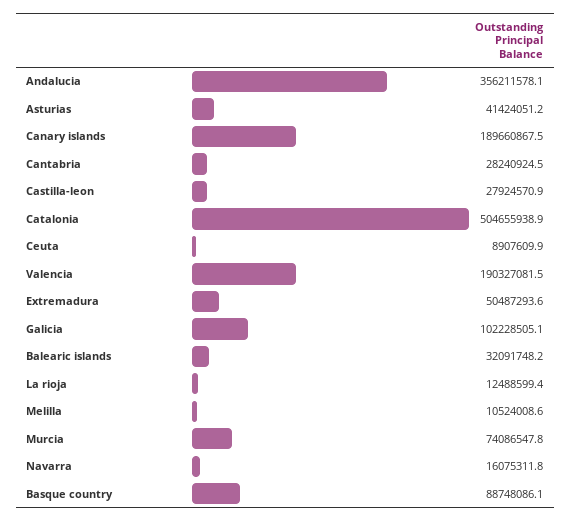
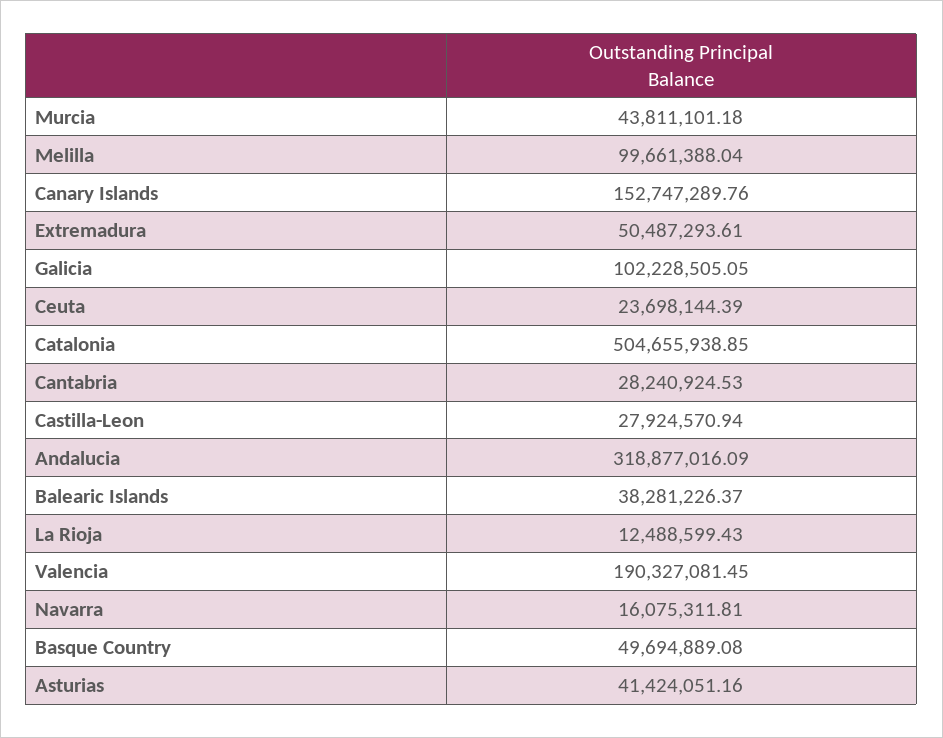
  {
-   "Andalucia": 356211578.1,
+   "Andalucia": 318877016.09,
    "Asturias": 41424051.16,
-   "Canary islands": 189660867.5,
+   "Canary islands": 152747289.76,
    "Cantabria": 28240924.53,
    "Castilla-leon": 27924570.94,
    "Catalonia": 504655938.85,
-   "Ceuta": 8907609.9,
+   "Ceuta": 23698144.39,
    "Valencia": 190327081.45,
    "Extremadura": 50487293.61,
    "Galicia": 102228505.05,
-   "Balearic islands": 32091748.2,
+   "Balearic islands": 38281226.37,
    "La rioja": 12488599.43,
-   "Melilla": 10524008.6,
+   "Melilla": 99661388.04,
-   "Murcia": 74086547.8,
+   "Murcia": 43811101.18,
    "Navarra": 16075311.81,
-   "Basque country": 88748086.1
+   "Basque country": 49694889.08
  }

